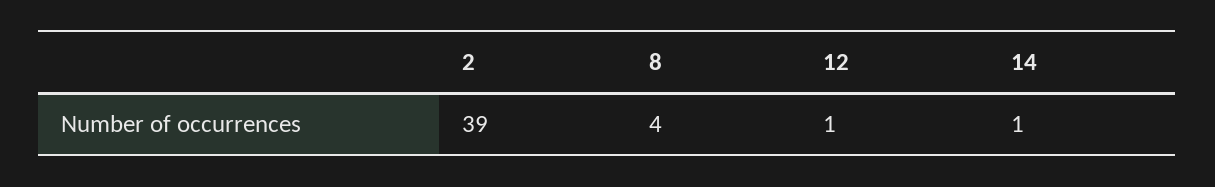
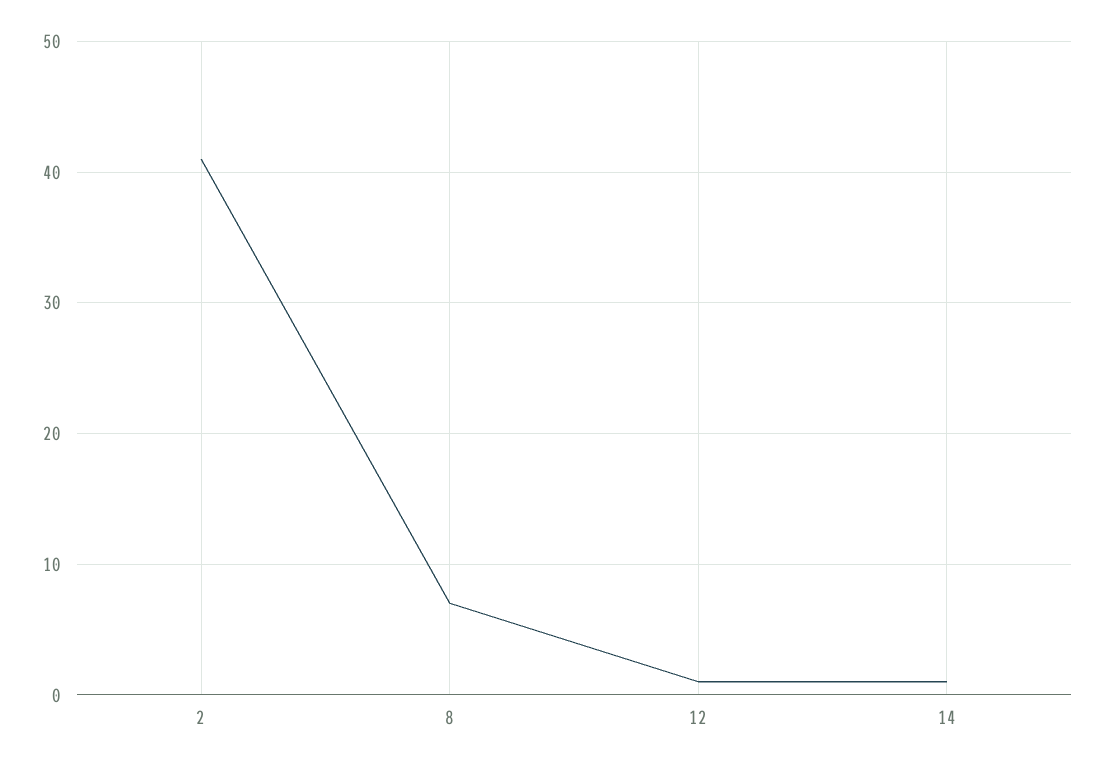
  {
-   "2": 39,
+   "2": 41,
-   "8": 4,
+   "8": 7,
    "12": 1,
    "14": 1
  }

